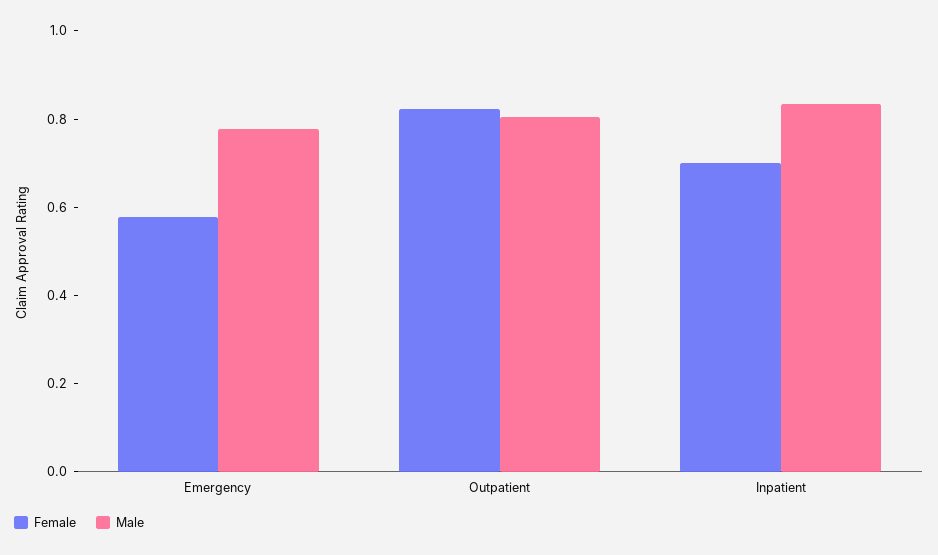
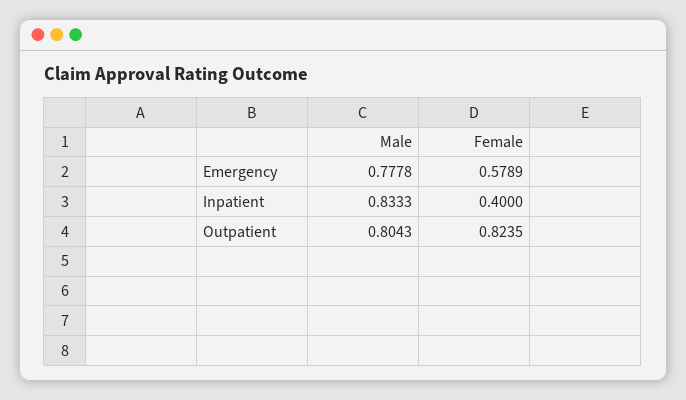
  {
    "Female": {
      "Emergency": 0.5789,
      "Outpatient": 0.8235,
-     "Inpatient": 0.7
+     "Inpatient": 0.4
    },
    "Male": {
      "Emergency": 0.7778,
      "Outpatient": 0.8043,
      "Inpatient": 0.8333
    }
  }

